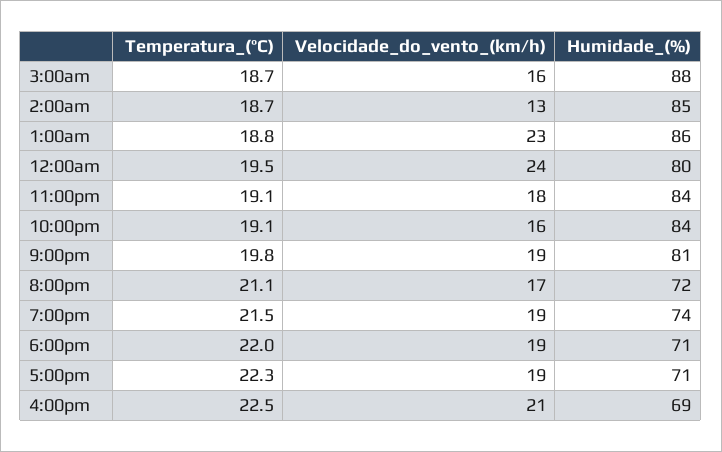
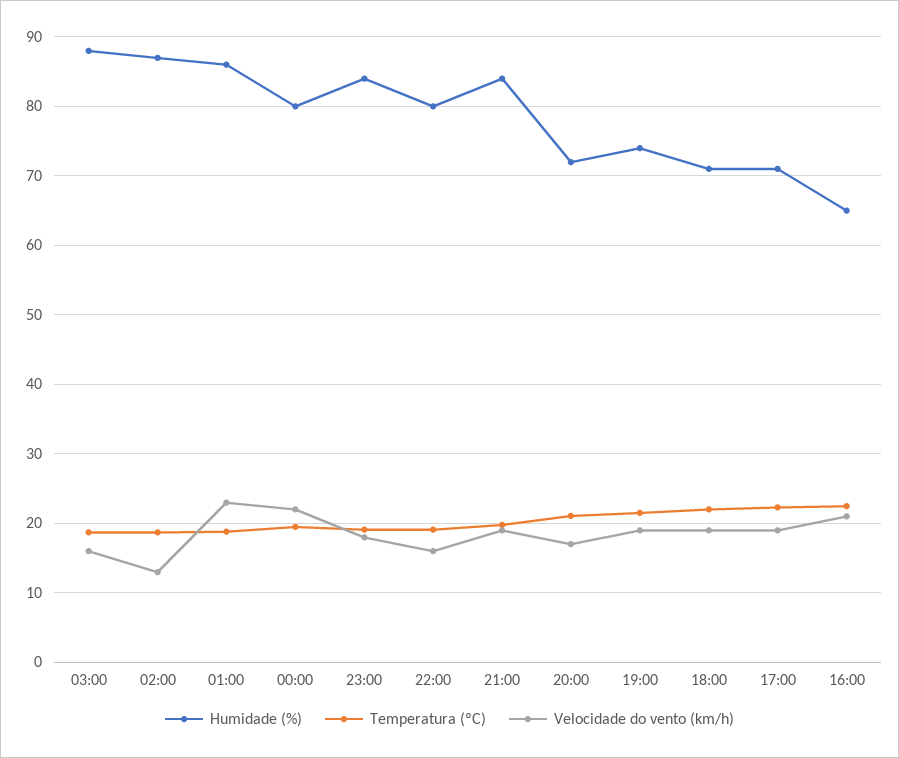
  {
    "Temperatura_(ºC)": {
      "3:00am": 18.7,
      "2:00am": 18.7,
      "1:00am": 18.8,
      "12:00am": 19.5,
      "11:00pm": 19.1,
      "10:00pm": 19.1,
      "9:00pm": 19.8,
      "8:00pm": 21.1,
      "7:00pm": 21.5,
      "6:00pm": 22,
      "5:00pm": 22.3,
      "4:00pm": 22.5
    },
    "Velocidade_do_vento_(km/h)": {
      "3:00am": 16,
      "2:00am": 13,
      "1:00am": 23,
-     "12:00am": 24,
+     "12:00am": 22,
      "11:00pm": 18,
      "10:00pm": 16,
      "9:00pm": 19,
      "8:00pm": 17,
      "7:00pm": 19,
      "6:00pm": 19,
      "5:00pm": 19,
      "4:00pm": 21
    },
    "Humidade_(%)": {
      "3:00am": 88,
-     "2:00am": 85,
+     "2:00am": 87,
      "1:00am": 86,
      "12:00am": 80,
      "11:00pm": 84,
-     "10:00pm": 84,
+     "10:00pm": 80,
-     "9:00pm": 81,
+     "9:00pm": 84,
      "8:00pm": 72,
      "7:00pm": 74,
      "6:00pm": 71,
      "5:00pm": 71,
-     "4:00pm": 69
+     "4:00pm": 65
    }
  }

